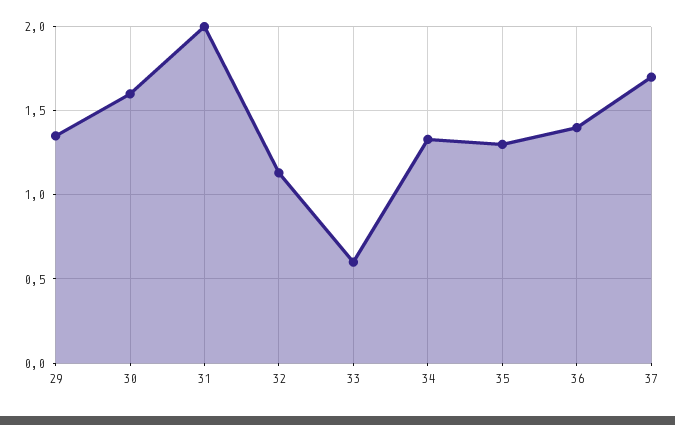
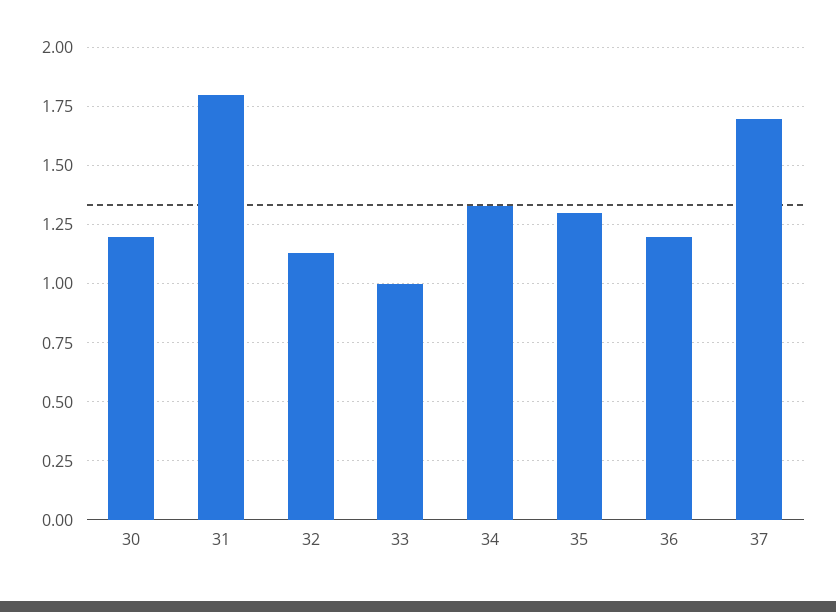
  {
-   "29": 1.35,
-   "30": 1.6,
+   "30": 1.2,
-   "31": 2,
+   "31": 1.8,
    "32": 1.15,
-   "33": 0.6,
+   "33": 1,
    "34": 1.35,
    "35": 1.3,
-   "36": 1.4,
+   "36": 1.2,
    "37": 1.7
  }

